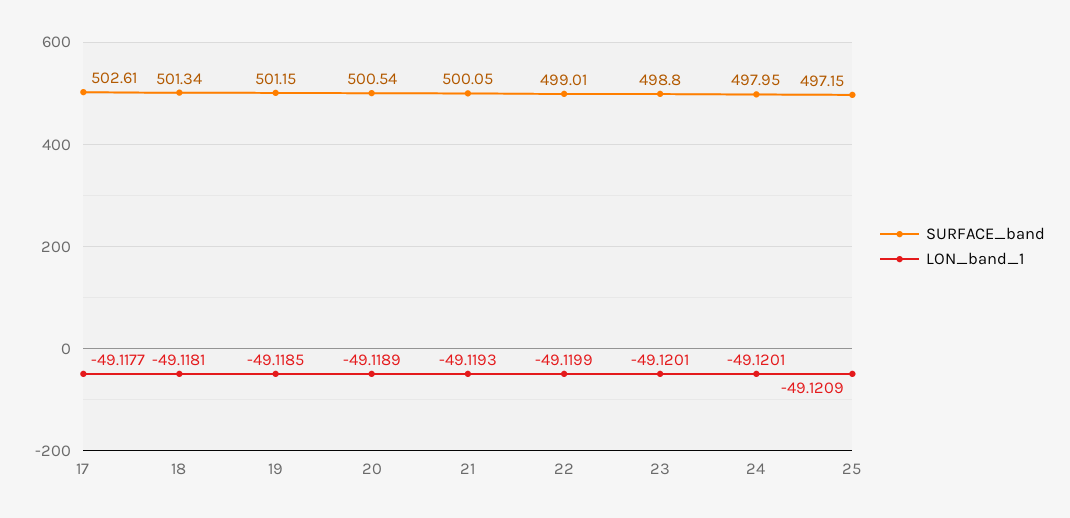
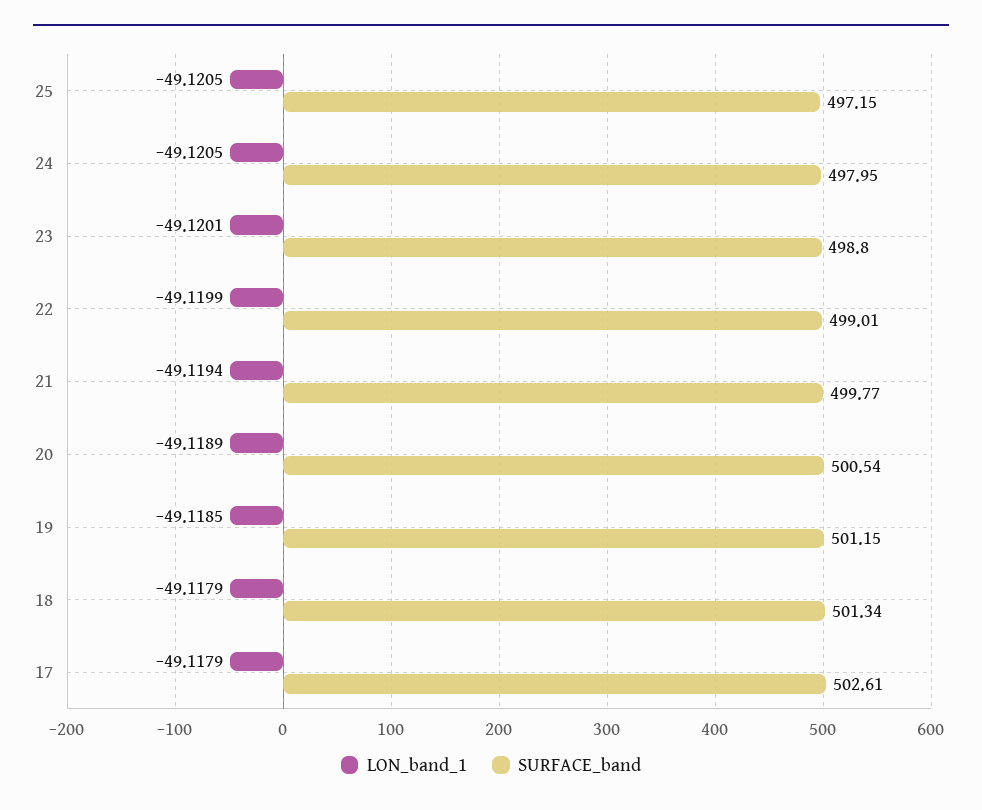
  {
    "SURFACE_band": {
      "17": 502.61,
      "18": 501.34,
      "19": 501.15,
      "20": 500.54,
-     "21": 500.05,
+     "21": 499.77,
      "22": 499.01,
      "23": 498.8,
      "24": 497.95,
      "25": 497.15
    },
    "LON_band_1": {
-     "17": -49.1177,
+     "17": -49.1179,
-     "18": -49.1181,
+     "18": -49.1179,
      "19": -49.1185,
      "20": -49.1189,
-     "21": -49.1193,
+     "21": -49.1194,
      "22": -49.1199,
      "23": -49.1201,
-     "24": -49.1201,
+     "24": -49.1205,
-     "25": -49.1209
+     "25": -49.1205
    }
  }

